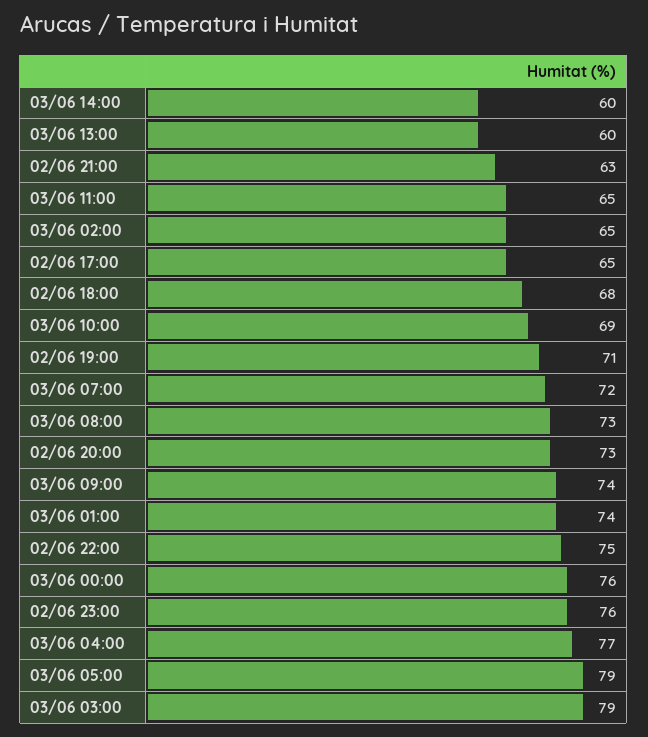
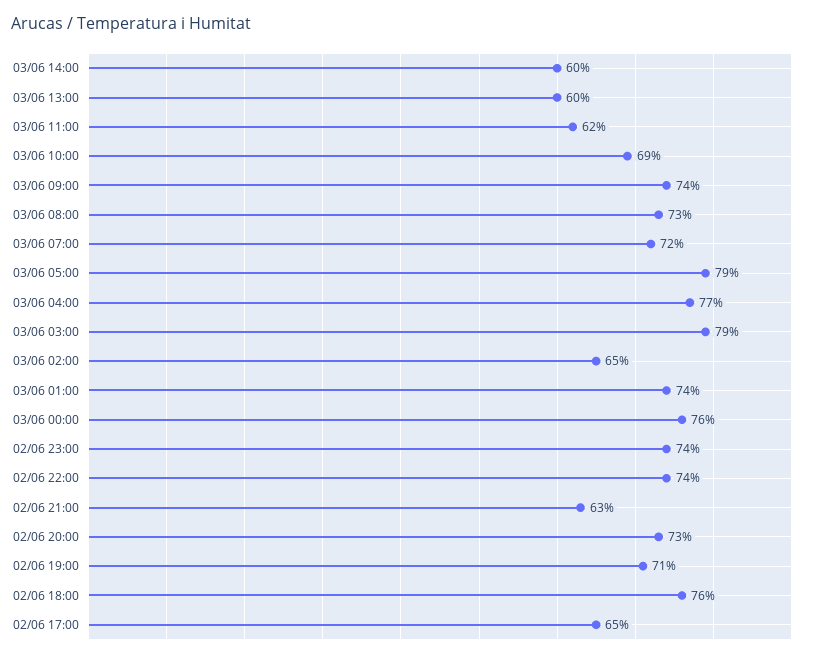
  {
    "03/06 14:00": 60,
    "03/06 13:00": 60,
    "02/06 21:00": 63,
-   "03/06 11:00": 65,
+   "03/06 11:00": 62,
    "03/06 02:00": 65,
    "02/06 17:00": 65,
-   "02/06 18:00": 68,
+   "02/06 18:00": 76,
    "03/06 10:00": 69,
    "02/06 19:00": 71,
    "03/06 07:00": 72,
    "03/06 08:00": 73,
    "02/06 20:00": 73,
    "03/06 09:00": 74,
    "03/06 01:00": 74,
-   "02/06 22:00": 75,
+   "02/06 22:00": 74,
    "03/06 00:00": 76,
-   "02/06 23:00": 76,
+   "02/06 23:00": 74,
    "03/06 04:00": 77,
    "03/06 05:00": 79,
    "03/06 03:00": 79
  }

